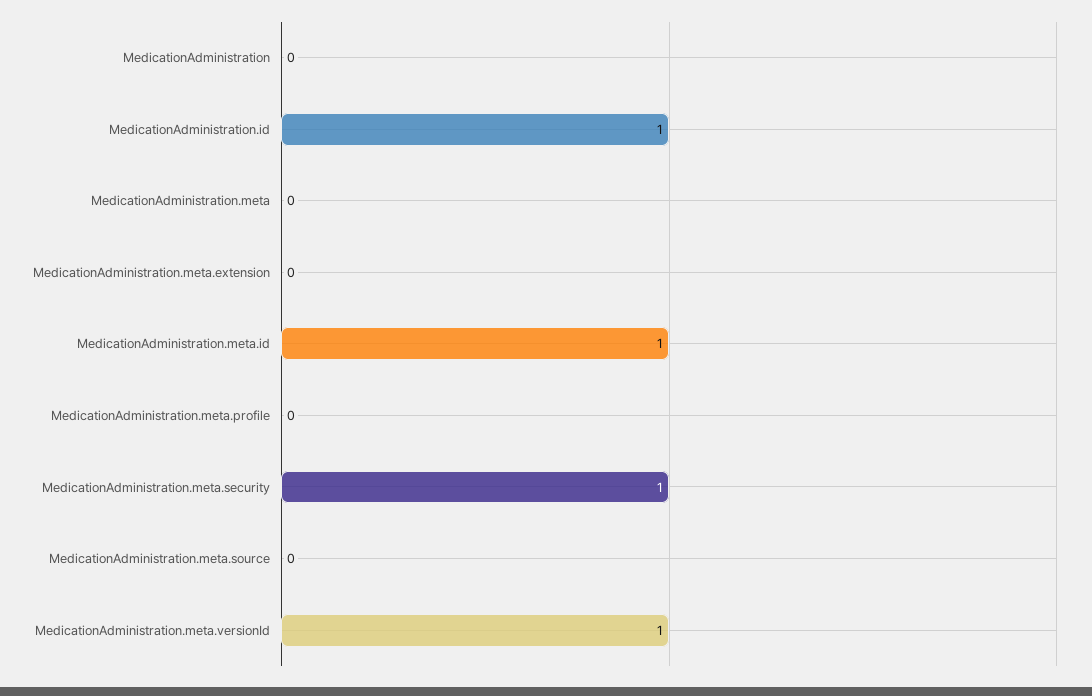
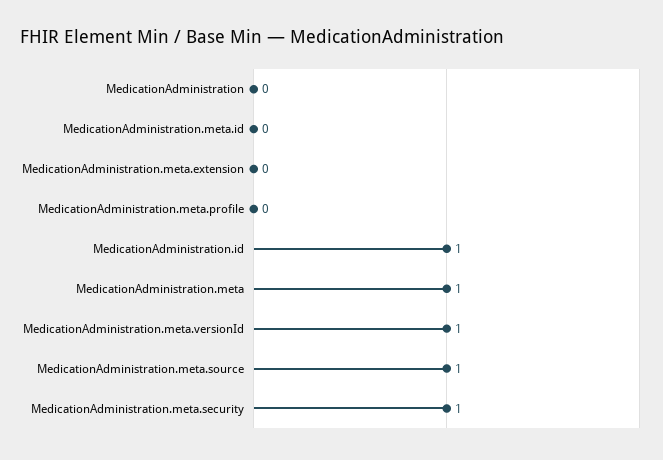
  {
    "MedicationAdministration": 0,
    "MedicationAdministration.id": 1,
-   "MedicationAdministration.meta": 0,
+   "MedicationAdministration.meta": 1,
    "MedicationAdministration.meta.extension": 0,
-   "MedicationAdministration.meta.id": 1,
+   "MedicationAdministration.meta.id": 0,
    "MedicationAdministration.meta.profile": 0,
    "MedicationAdministration.meta.security": 1,
-   "MedicationAdministration.meta.source": 0,
+   "MedicationAdministration.meta.source": 1,
    "MedicationAdministration.meta.versionId": 1
  }

